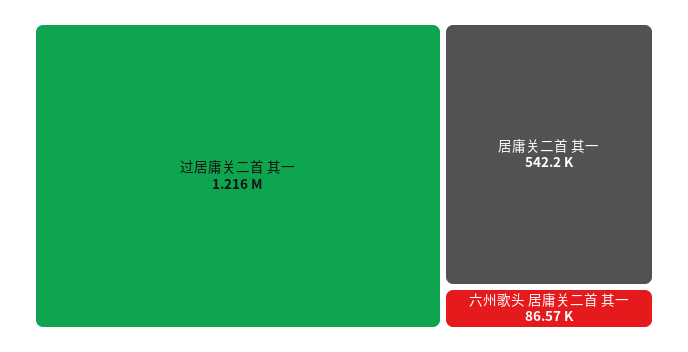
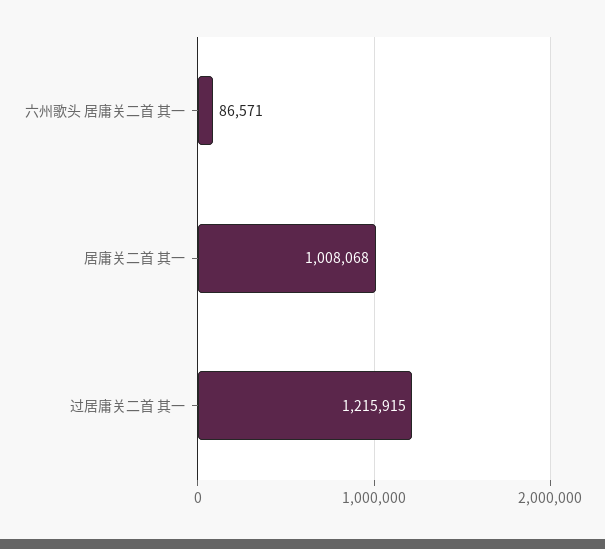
  {
    "过居庸关二首 其一": 1215915,
-   "居庸关二首 其一": 542200,
+   "居庸关二首 其一": 1008068,
    "六州歌头 居庸关二首 其一": 86571
  }

